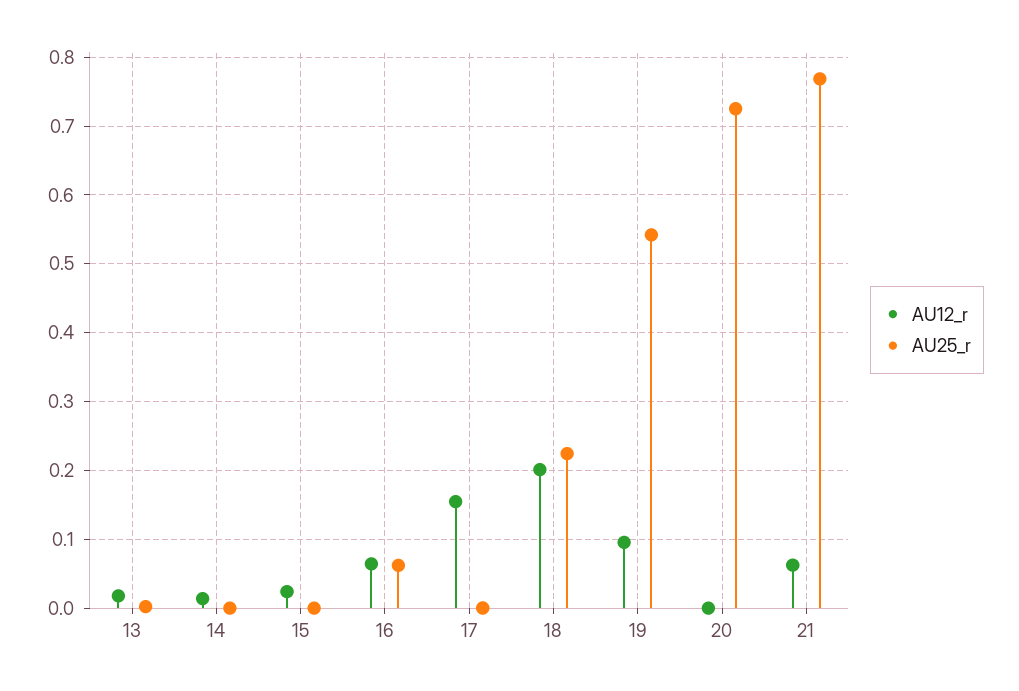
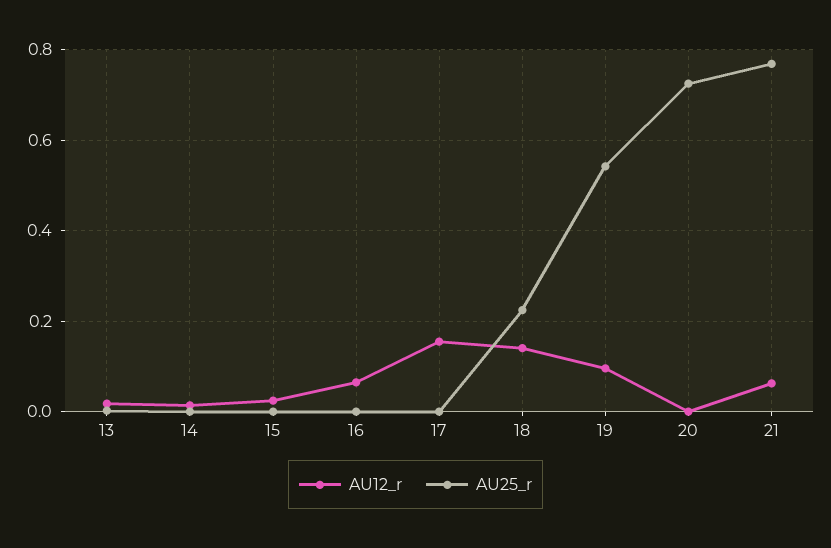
  {
    "AU12_r": {
      "13": 0.02,
      "14": 0.01,
      "15": 0.02,
      "16": 0.06,
      "17": 0.15,
-     "18": 0.2,
+     "18": 0.14,
      "19": 0.1,
      "20": 0,
      "21": 0.06
    },
    "AU25_r": {
      "13": 0,
      "14": 0,
      "15": 0,
-     "16": 0.06,
+     "16": 0,
      "17": 0,
      "18": 0.22,
      "19": 0.54,
      "20": 0.73,
      "21": 0.77
    }
  }

